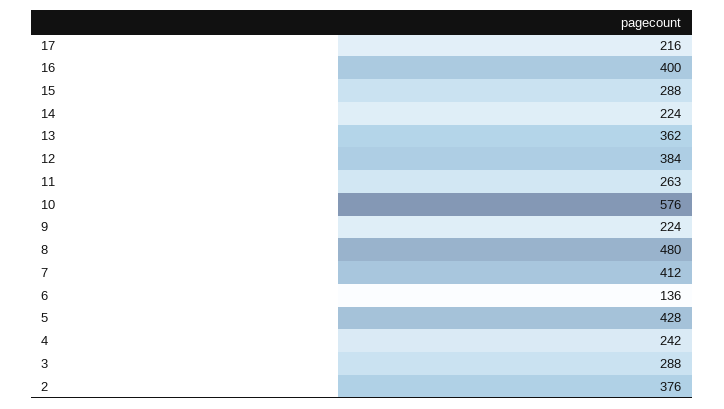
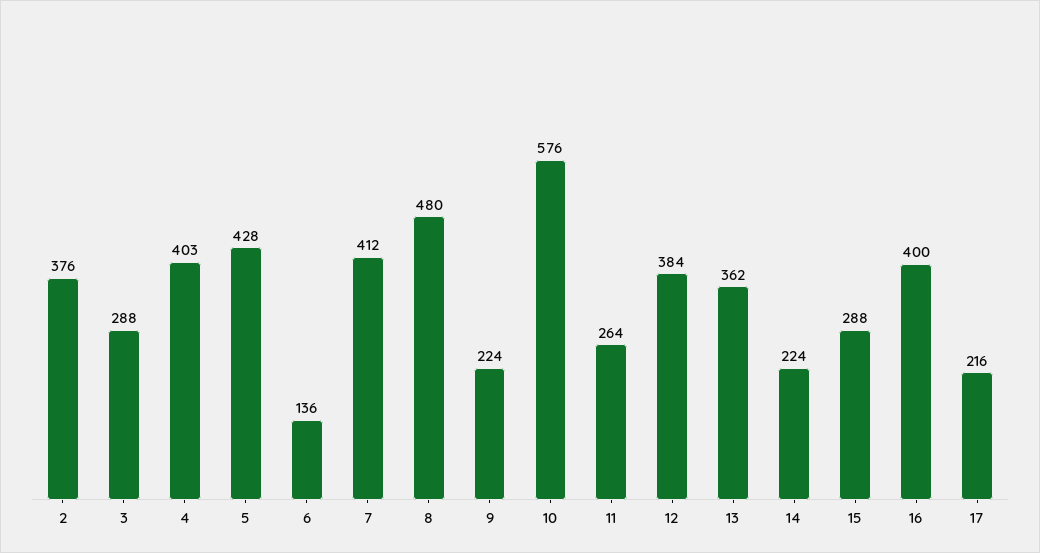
  {
    "17": 216,
    "16": 400,
    "15": 288,
    "14": 224,
    "13": 362,
    "12": 384,
-   "11": 263,
+   "11": 264,
    "10": 576,
    "9": 224,
    "8": 480,
    "7": 412,
    "6": 136,
    "5": 428,
-   "4": 242,
+   "4": 403,
    "3": 288,
    "2": 376
  }

